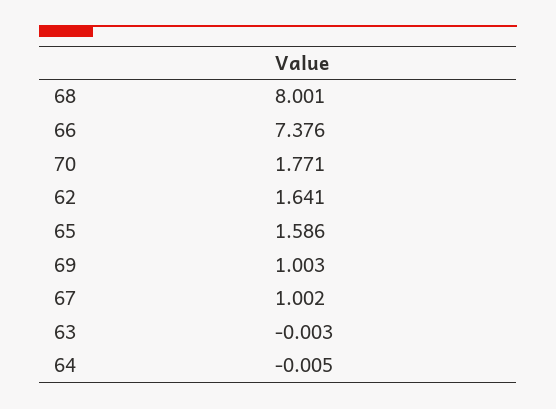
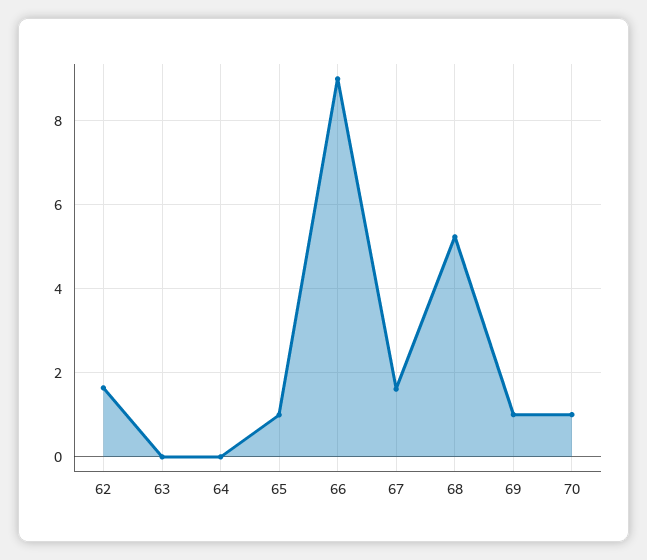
  {
-   "68": 8.001,
+   "68": 5.2,
-   "66": 7.376,
+   "66": 9,
-   "70": 1.771,
+   "70": 1,
    "62": 1.641,
-   "65": 1.586,
+   "65": 1,
    "69": 1.003,
-   "67": 1.002,
+   "67": 1.6,
    "63": -0.003,
    "64": -0.005
  }

